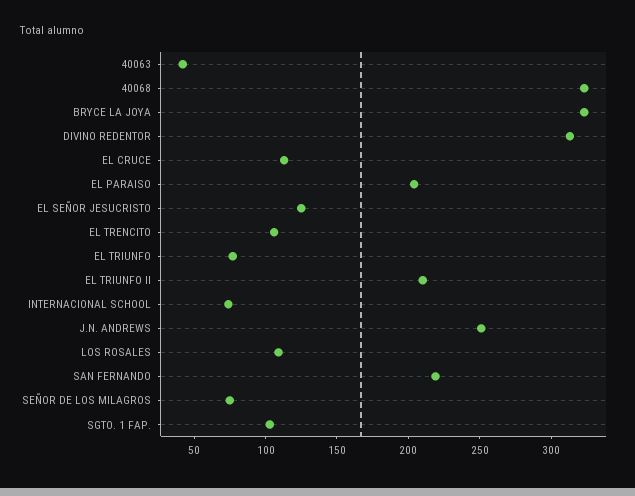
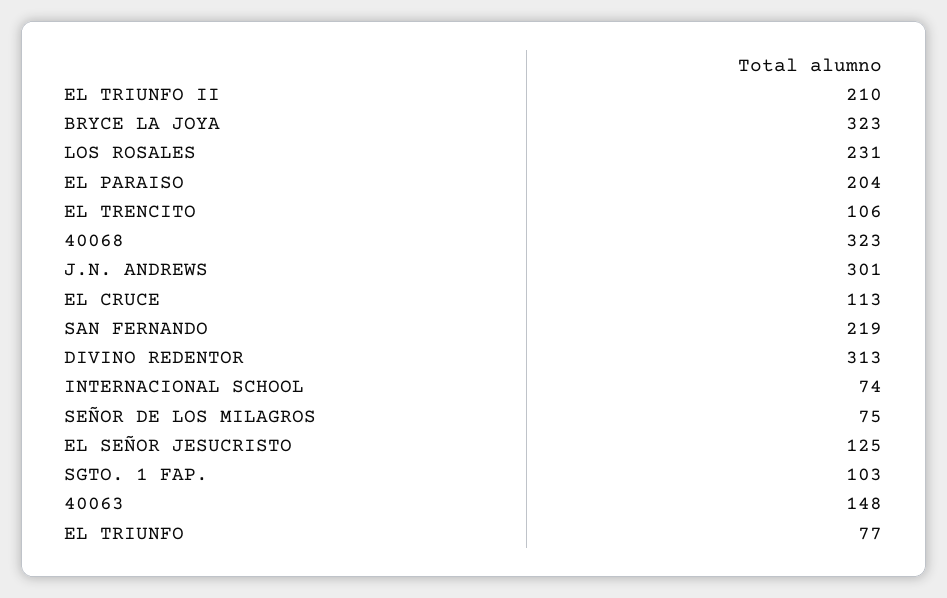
  {
-   "40063": 40,
+   "40063": 148,
    "40068": 323,
    "BRYCE LA JOYA": 323,
    "DIVINO REDENTOR": 313,
    "EL CRUCE": 113,
    "EL PARAISO": 204,
    "EL SEÑOR JESUCRISTO": 125,
    "EL TRENCITO": 106,
    "EL TRIUNFO": 77,
    "EL TRIUNFO II": 210,
    "INTERNACIONAL SCHOOL": 74,
-   "J.N. ANDREWS": 250,
+   "J.N. ANDREWS": 301,
-   "LOS ROSALES": 110,
+   "LOS ROSALES": 231,
    "SAN FERNANDO": 219,
    "SEÑOR DE LOS MILAGROS": 75,
    "SGTO. 1 FAP.": 103
  }

